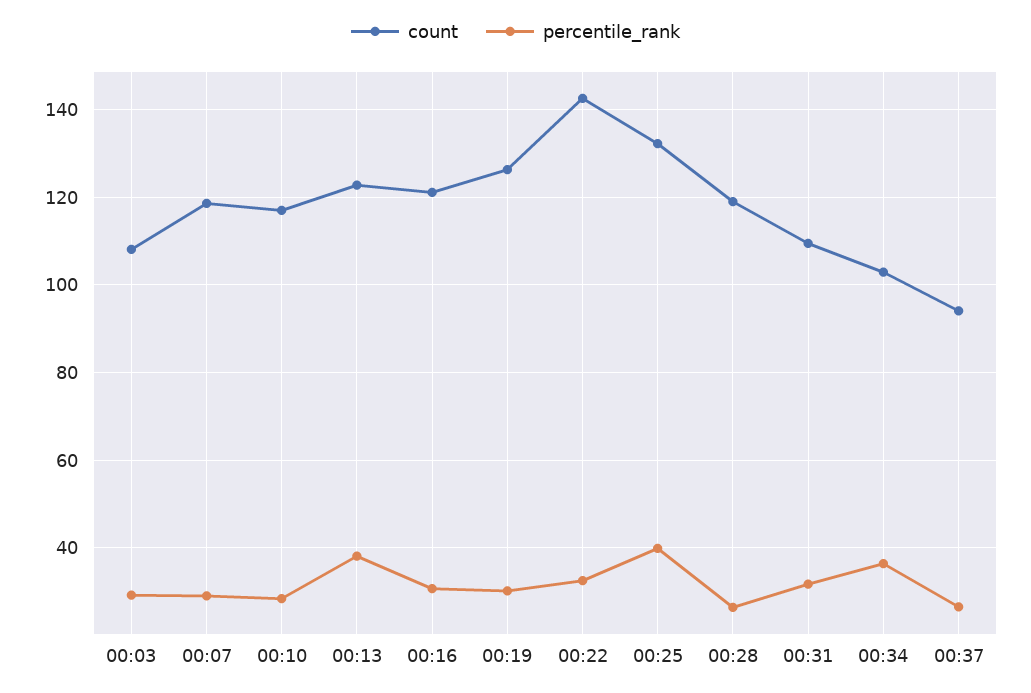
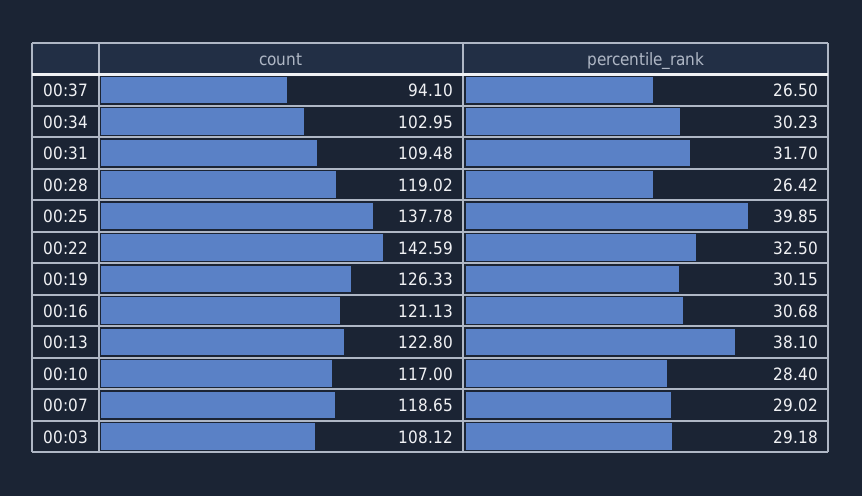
  {
    "count": {
      "00:03": 108.12,
      "00:07": 118.65,
      "00:10": 117,
      "00:13": 122.8,
      "00:16": 121.13,
      "00:19": 126.33,
      "00:22": 142.59,
-     "00:25": 132,
+     "00:25": 137.78,
      "00:28": 119.02,
      "00:31": 109.48,
      "00:34": 102.95,
      "00:37": 94.1
    },
    "percentile_rank": {
      "00:03": 29.18,
      "00:07": 29.02,
      "00:10": 28.4,
      "00:13": 38.1,
      "00:16": 30.68,
      "00:19": 30.15,
      "00:22": 32.5,
      "00:25": 39.85,
      "00:28": 26.42,
      "00:31": 31.7,
-     "00:34": 36,
+     "00:34": 30.23,
      "00:37": 26.5
    }
  }

